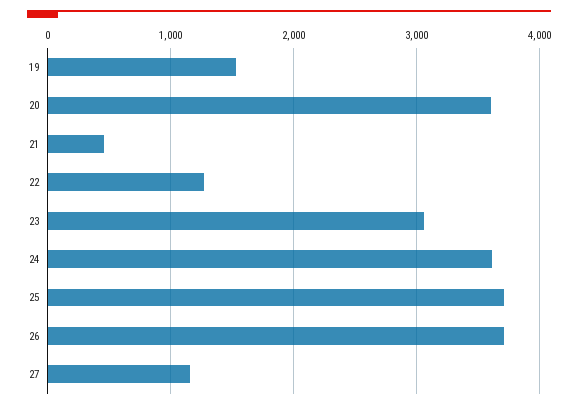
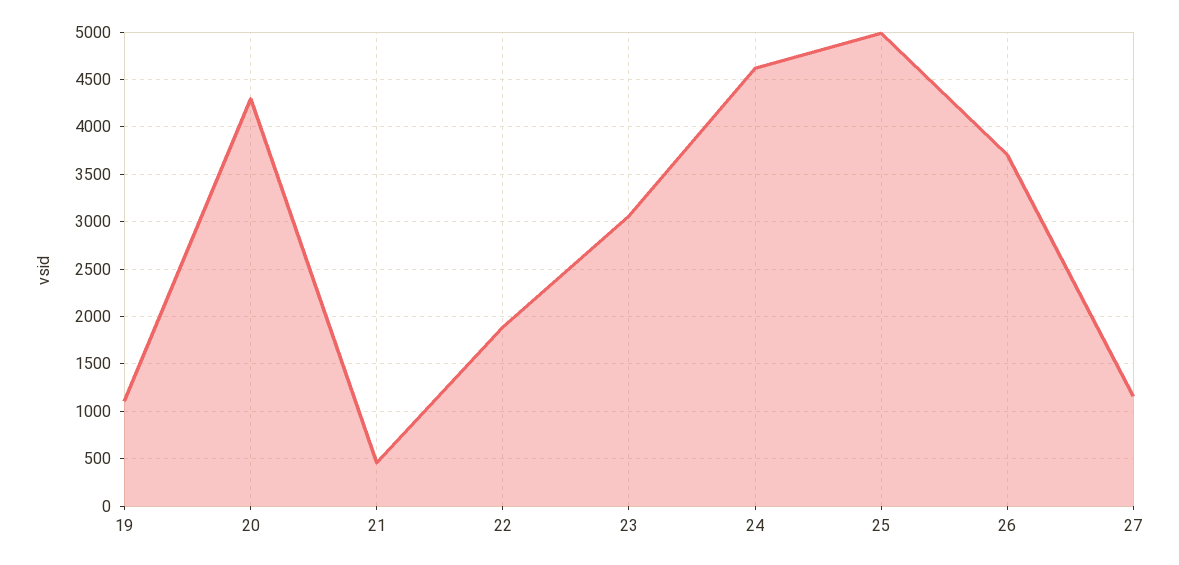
  {
-   "19": 1500,
+   "19": 1100,
-   "20": 3600,
+   "20": 4300,
    "21": 500,
-   "22": 1300,
+   "22": 1900,
    "23": 3100,
-   "24": 3600,
+   "24": 4600,
-   "25": 3700,
+   "25": 5000,
    "26": 3700,
    "27": 1200
  }

